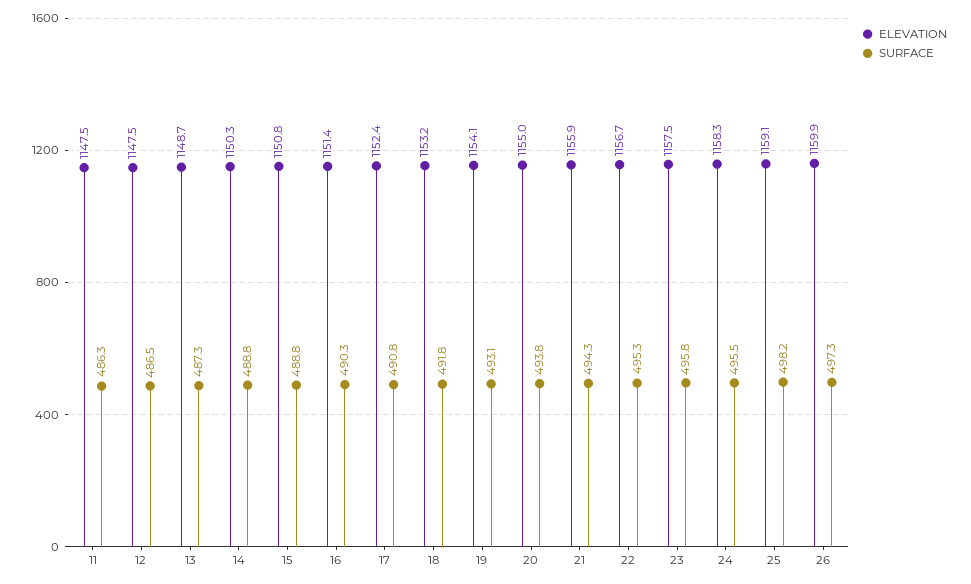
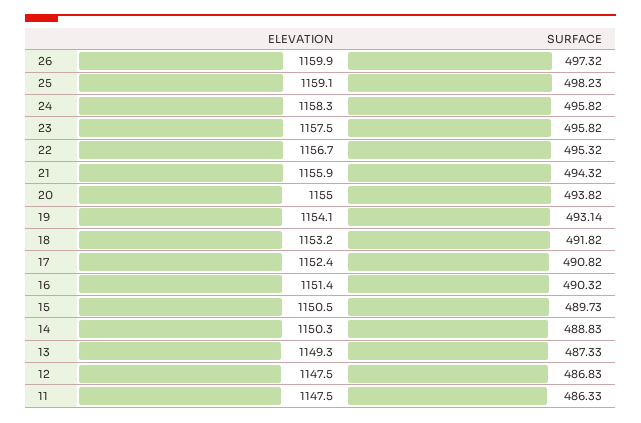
  {
    "ELEVATION": {
      "11": 1147.5,
      "12": 1147.5,
-     "13": 1148.7,
+     "13": 1149.3,
      "14": 1150.3,
-     "15": 1150.8,
+     "15": 1150.5,
      "16": 1151.4,
      "17": 1152.4,
      "18": 1153.2,
      "19": 1154.1,
      "20": 1155,
      "21": 1155.9,
      "22": 1156.7,
      "23": 1157.5,
      "24": 1158.3,
      "25": 1159.1,
      "26": 1159.9
    },
    "SURFACE": {
      "11": 486.33,
-     "12": 486.5,
+     "12": 486.83,
      "13": 487.33,
      "14": 488.83,
-     "15": 488.8,
+     "15": 489.73,
      "16": 490.32,
      "17": 490.82,
      "18": 491.82,
      "19": 493.14,
      "20": 493.82,
      "21": 494.32,
      "22": 495.32,
      "23": 495.82,
-     "24": 495.5,
+     "24": 495.82,
      "25": 498.23,
      "26": 497.32
    }
  }

